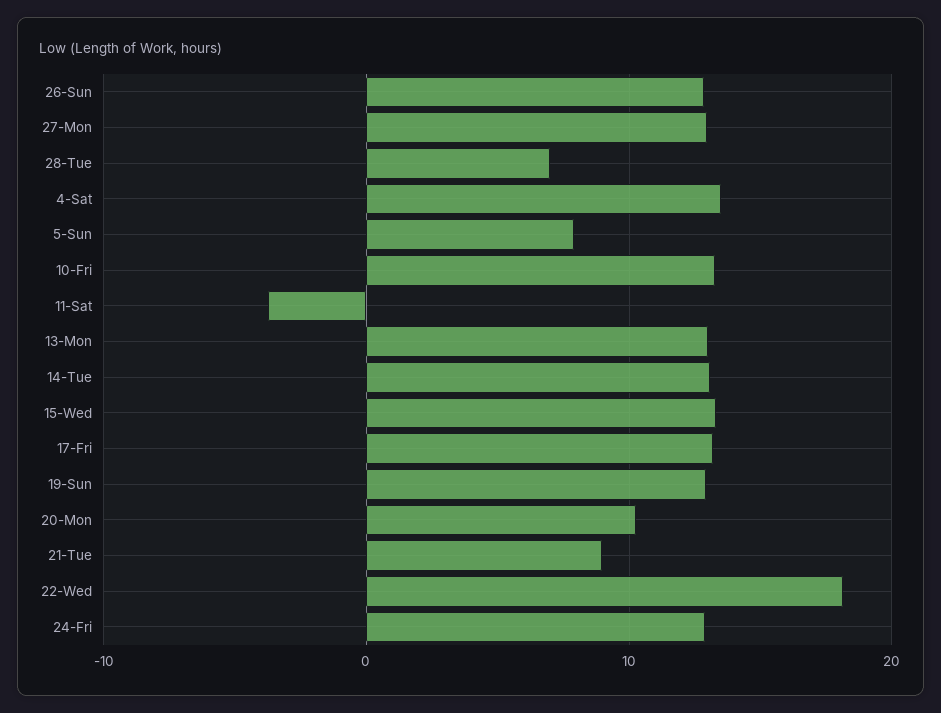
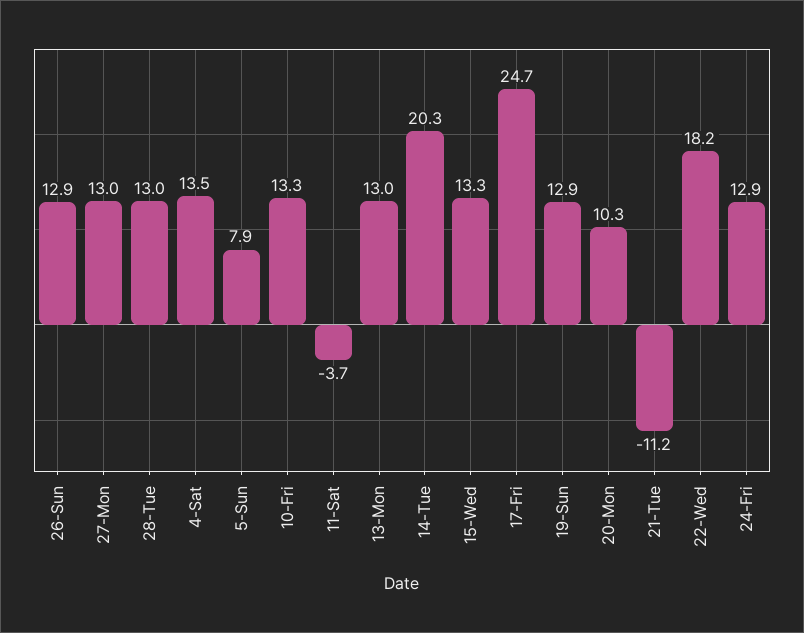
  {
    "26-Sun": 12.9,
    "27-Mon": 13,
-   "28-Tue": 7,
+   "28-Tue": 13,
    "4-Sat": 13.5,
    "5-Sun": 7.9,
    "10-Fri": 13.3,
    "11-Sat": -3.7,
    "13-Mon": 13,
-   "14-Tue": 13,
+   "14-Tue": 20.3,
    "15-Wed": 13.3,
-   "17-Fri": 13,
+   "17-Fri": 24.7,
    "19-Sun": 12.9,
    "20-Mon": 10.3,
-   "21-Tue": 9,
+   "21-Tue": -11.2,
    "22-Wed": 18.2,
    "24-Fri": 12.9
  }

